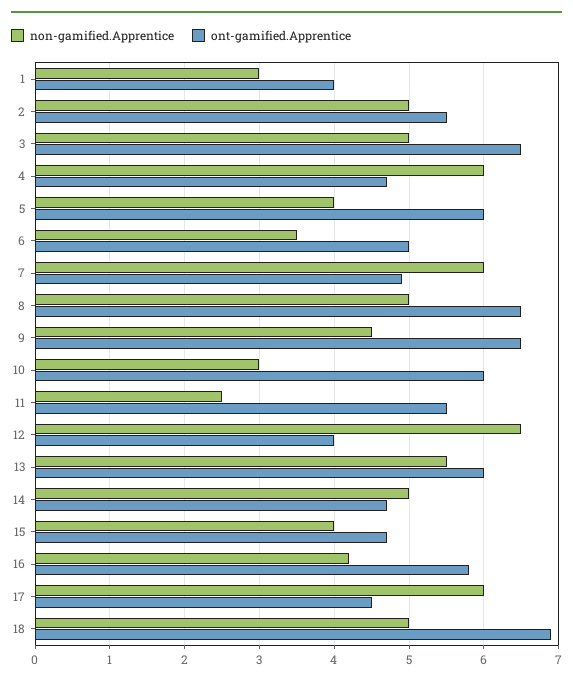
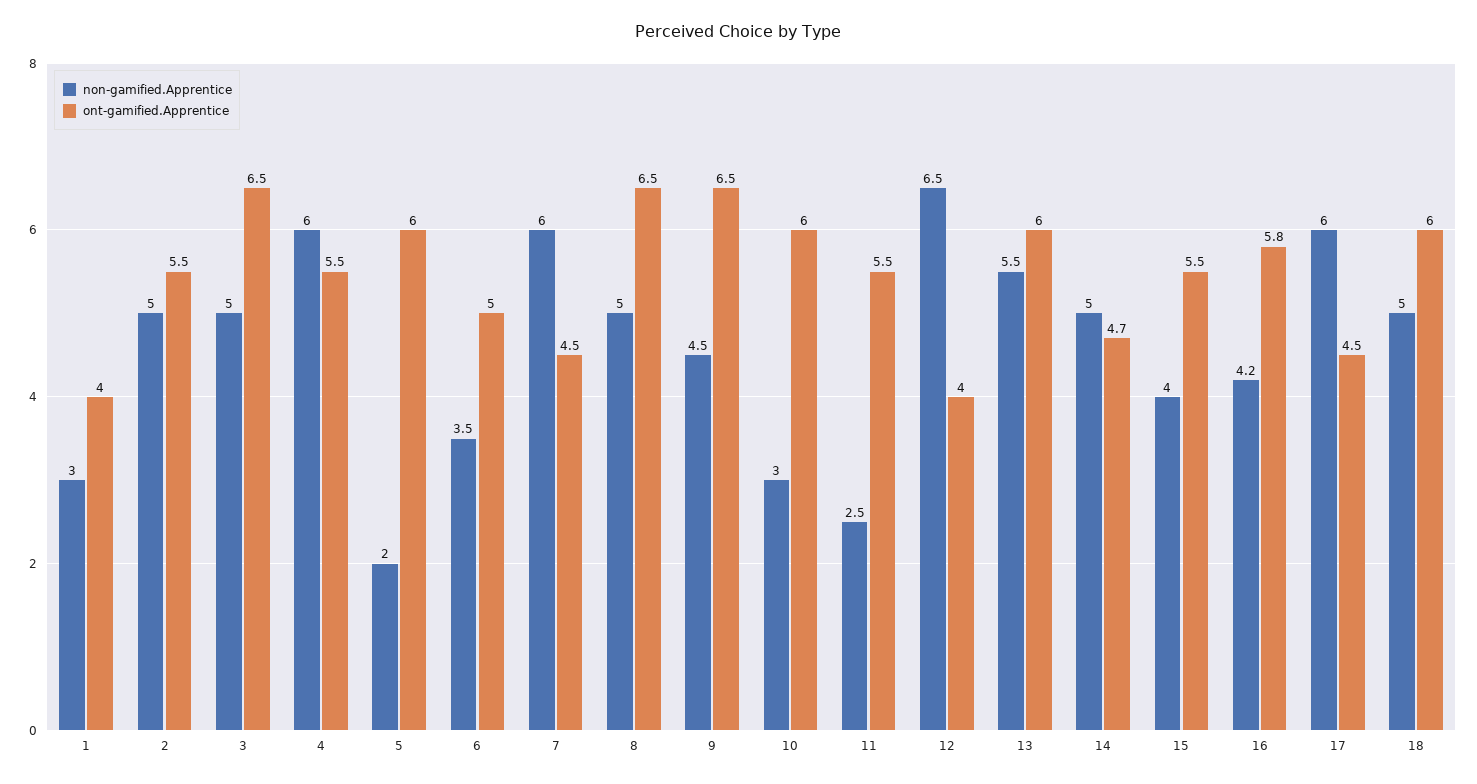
  {
    "non-gamified.Apprentice": {
      "1": 3,
      "2": 5,
      "3": 5,
      "4": 6,
-     "5": 4,
+     "5": 2,
      "6": 3.5,
      "7": 6,
      "8": 5,
      "9": 4.5,
      "10": 3,
      "11": 2.5,
      "12": 6.5,
      "13": 5.5,
      "14": 5,
      "15": 4,
      "16": 4.2,
      "17": 6,
      "18": 5
    },
    "ont-gamified.Apprentice": {
      "1": 4,
      "2": 5.5,
      "3": 6.5,
-     "4": 4.7,
+     "4": 5.5,
      "5": 6,
      "6": 5,
-     "7": 4.9,
+     "7": 4.5,
      "8": 6.5,
      "9": 6.5,
      "10": 6,
      "11": 5.5,
      "12": 4,
      "13": 6,
      "14": 4.7,
-     "15": 4.7,
+     "15": 5.5,
      "16": 5.8,
      "17": 4.5,
-     "18": 6.9
+     "18": 6
    }
  }

